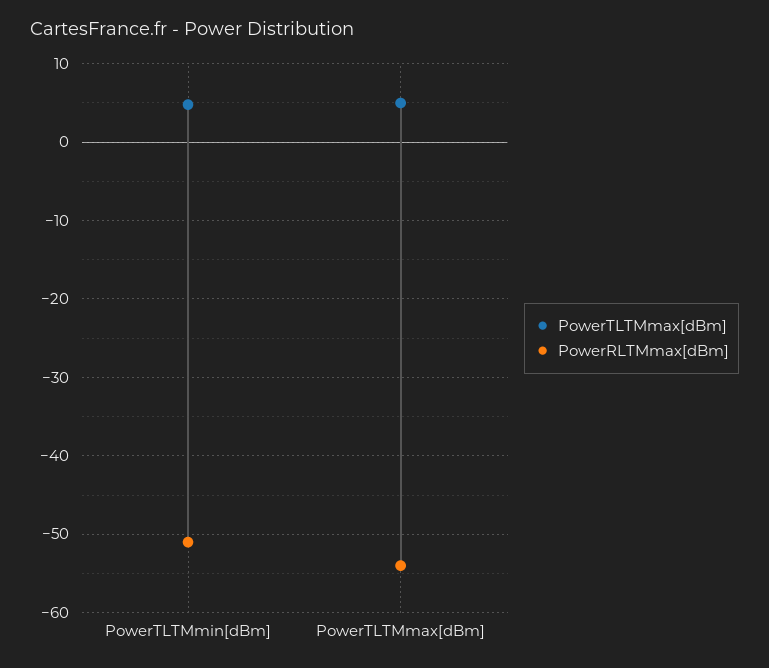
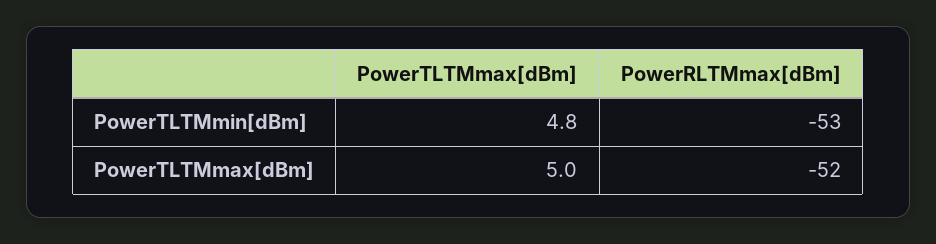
  {
    "PowerTLTMmax[dBm]": {
      "PowerTLTMmin[dBm]": 4.8,
      "PowerTLTMmax[dBm]": 5
    },
    "PowerRLTMmax[dBm]": {
-     "PowerTLTMmin[dBm]": -51,
+     "PowerTLTMmin[dBm]": -53,
-     "PowerTLTMmax[dBm]": -54
+     "PowerTLTMmax[dBm]": -52
    }
  }

